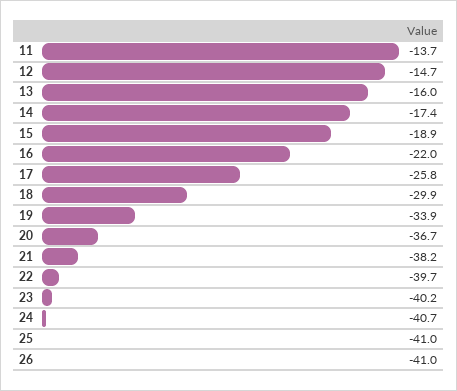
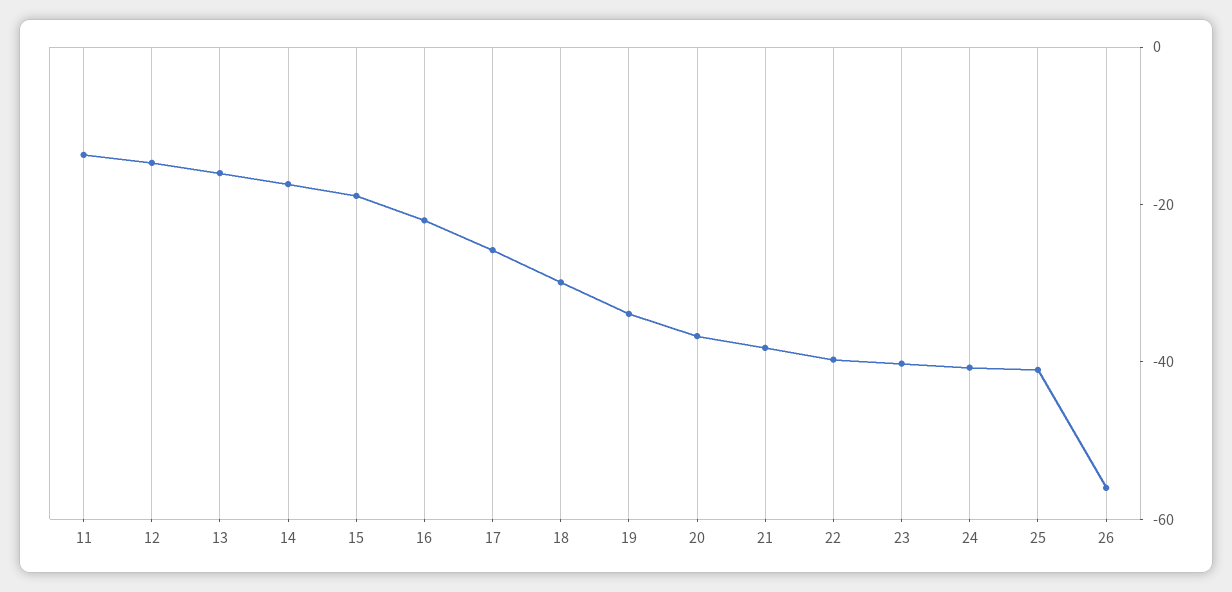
  {
    "11": -13.7,
    "12": -14.7,
    "13": -16,
    "14": -17.4,
    "15": -18.9,
    "16": -22,
    "17": -25.8,
    "18": -29.9,
    "19": -33.9,
    "20": -36.7,
    "21": -38.2,
    "22": -39.7,
    "23": -40.2,
    "24": -40.7,
    "25": -41,
-   "26": -41
+   "26": -55
  }

